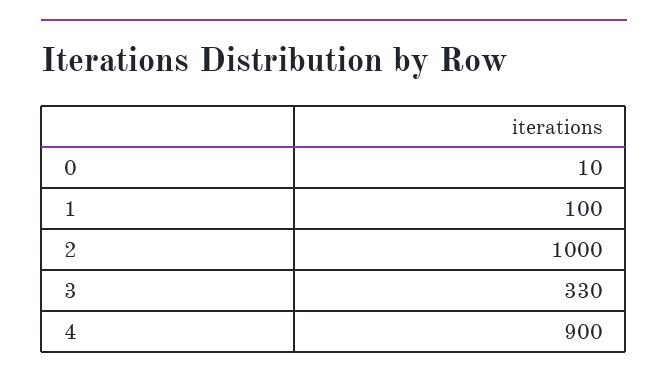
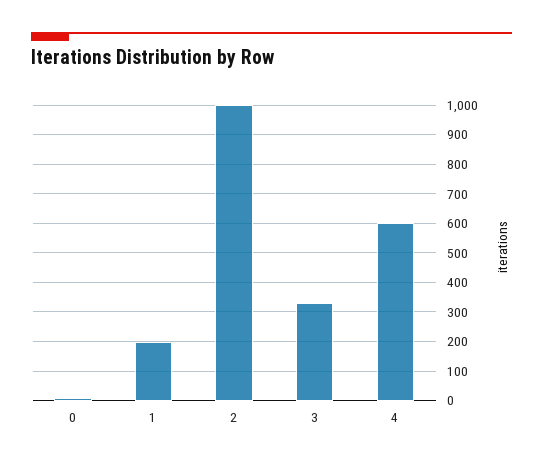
  {
    "0": 10,
-   "1": 100,
+   "1": 200,
    "2": 1000,
    "3": 330,
-   "4": 900
+   "4": 600
  }

